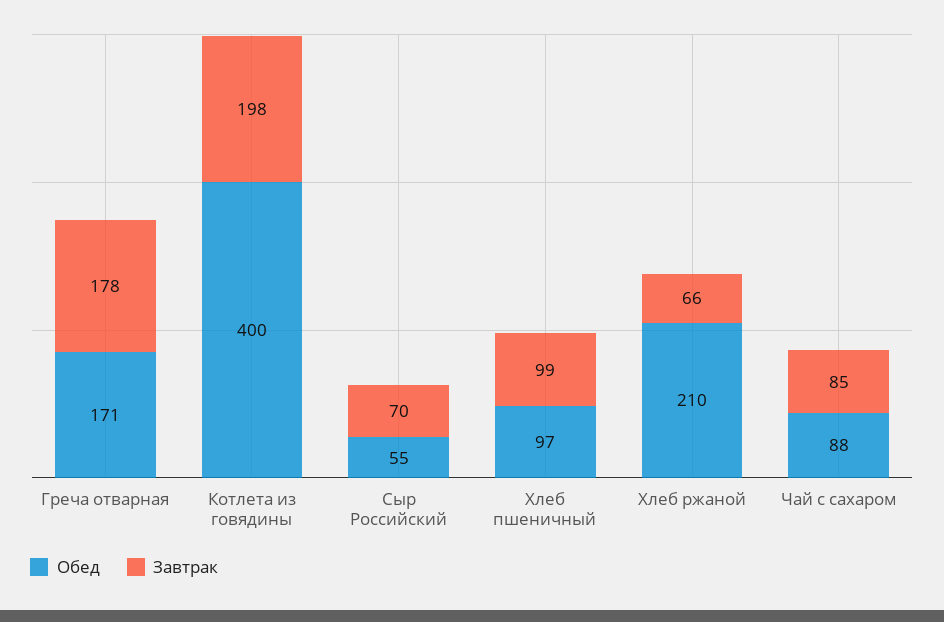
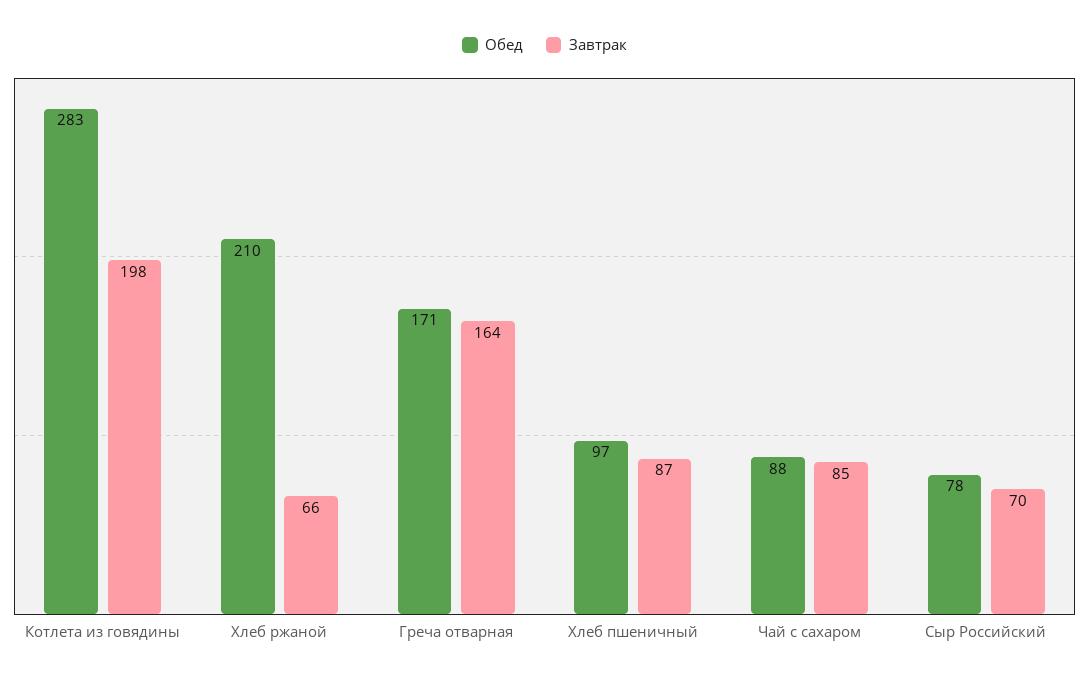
  {
    "Обед": {
      "Греча отварная": 171,
-     "Котлета из говядины": 400,
+     "Котлета из говядины": 283,
-     "Сыр Российский": 55,
+     "Сыр Российский": 78,
      "Хлеб пшеничный": 97,
      "Хлеб ржаной": 210,
      "Чай с сахаром": 88
    },
    "Завтрак": {
-     "Греча отварная": 178,
+     "Греча отварная": 164,
      "Котлета из говядины": 198,
      "Сыр Российский": 70,
-     "Хлеб пшеничный": 99,
+     "Хлеб пшеничный": 87,
      "Хлеб ржаной": 66,
      "Чай с сахаром": 85
    }
  }

